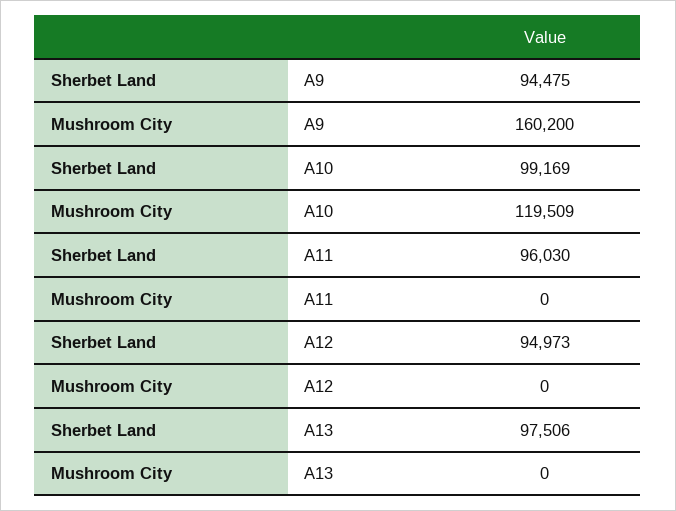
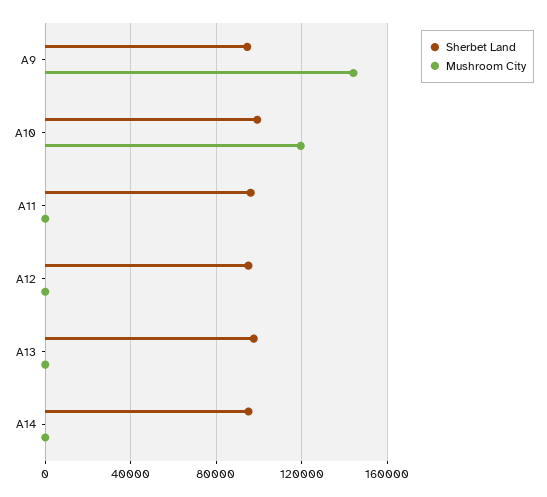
  {
    "Sherbet Land": {
      "A9": 94475,
      "A10": 99169,
      "A11": 96030,
      "A12": 94973,
-     "A13": 97506
+     "A13": 97506,
+     "A14": 95000
    },
    "Mushroom City": {
-     "A9": 160200,
+     "A9": 145000,
      "A10": 119509,
      "A11": 0,
      "A12": 0,
-     "A13": 0
+     "A13": 0,
+     "A14": 0
    }
  }

